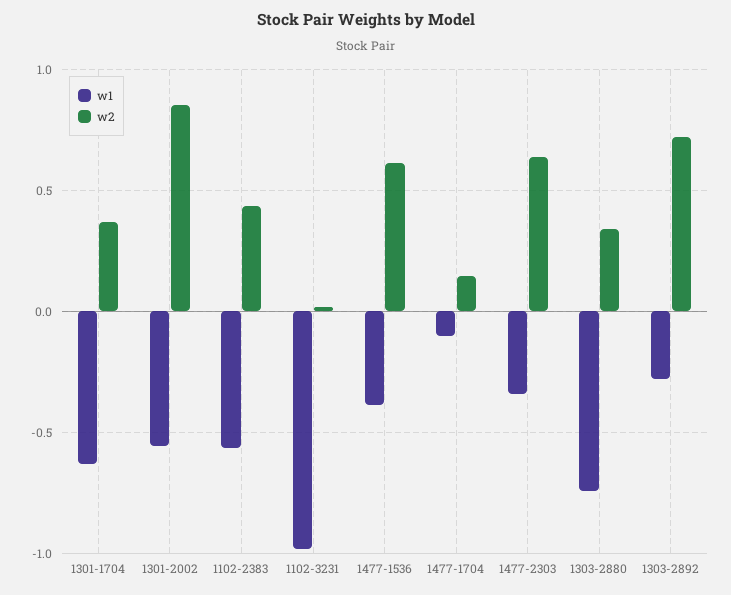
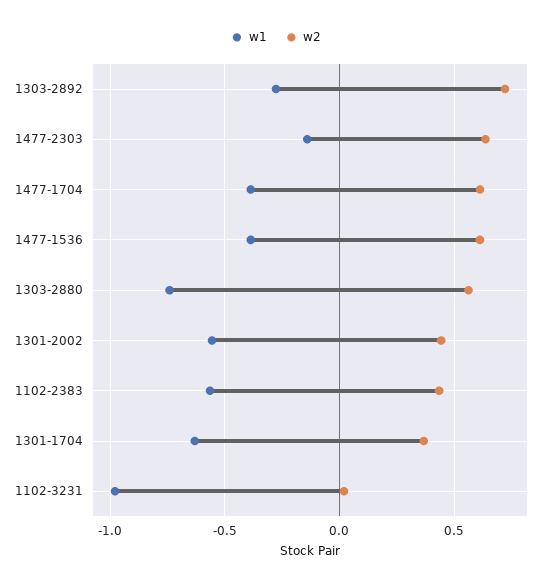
  {
    "w1": {
      "1301-1704": -0.65,
      "1301-2002": -0.55,
      "1102-2383": -0.55,
      "1102-3231": -1,
      "1477-1536": -0.4,
-     "1477-1704": -0.1,
+     "1477-1704": -0.4,
-     "1477-2303": -0.35,
+     "1477-2303": -0.15,
      "1303-2880": -0.75,
      "1303-2892": -0.3
    },
    "w2": {
      "1301-1704": 0.35,
-     "1301-2002": 0.85,
+     "1301-2002": 0.45,
      "1102-2383": 0.45,
      "1102-3231": 0,
      "1477-1536": 0.6,
-     "1477-1704": 0.15,
+     "1477-1704": 0.6,
      "1477-2303": 0.65,
-     "1303-2880": 0.35,
+     "1303-2880": 0.55,
      "1303-2892": 0.7
    }
  }

